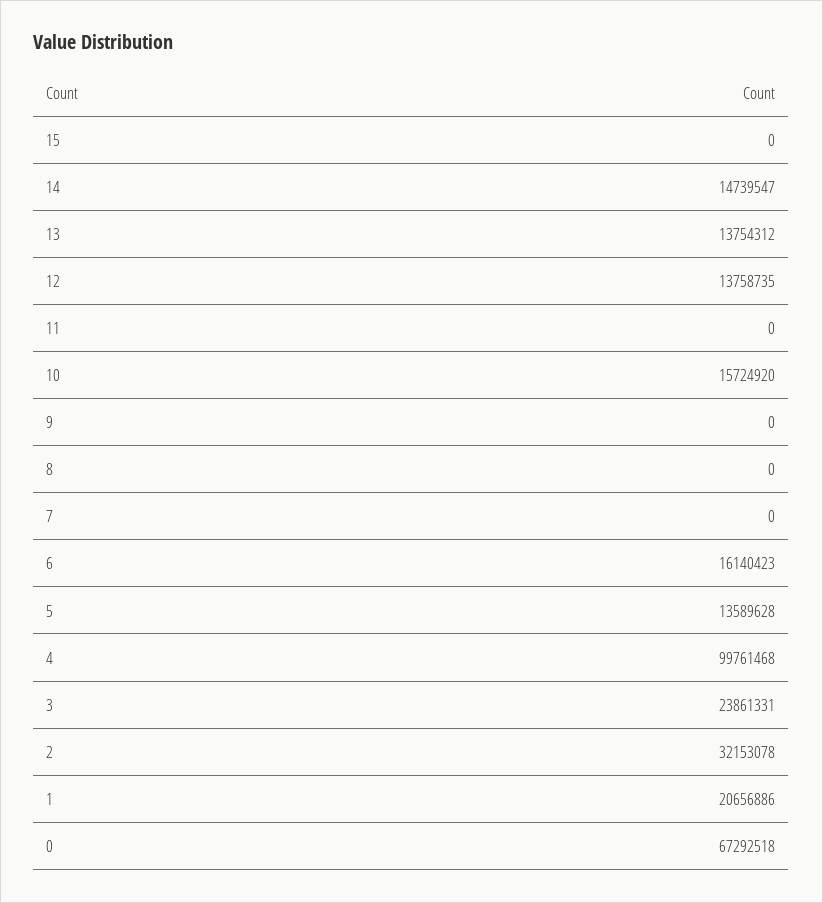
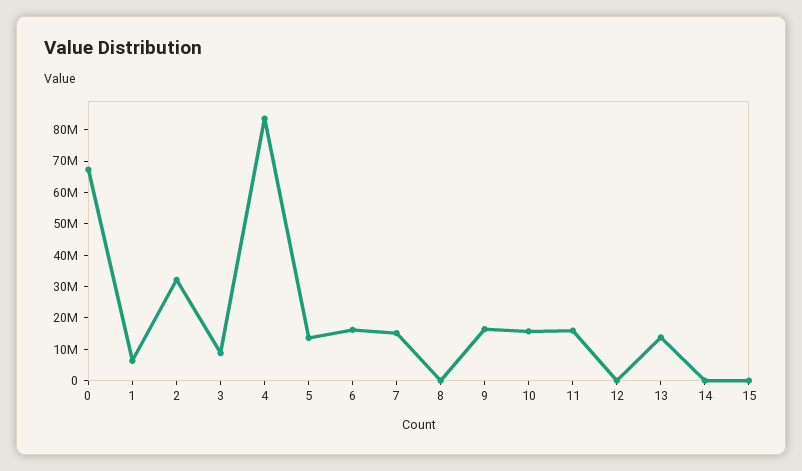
  {
    "15": 0,
-   "14": 14739547,
+   "14": 0,
    "13": 13754312,
-   "12": 13758735,
+   "12": 0,
-   "11": 0,
+   "11": 15000000,
    "10": 15724920,
-   "9": 0,
+   "9": 15000000,
    "8": 0,
-   "7": 0,
+   "7": 15000000,
    "6": 16140423,
    "5": 13589628,
-   "4": 99761468,
+   "4": 85000000,
-   "3": 23861331,
+   "3": 10000000,
    "2": 32153078,
-   "1": 20656886,
+   "1": 5000000,
    "0": 67292518
  }

